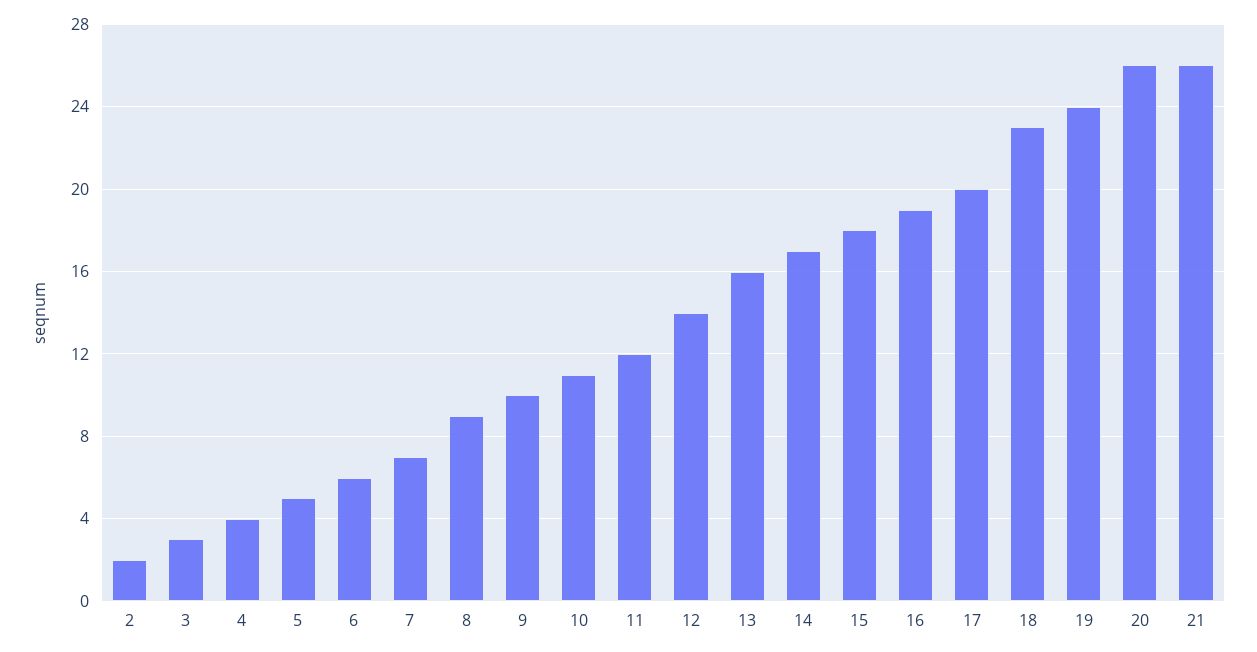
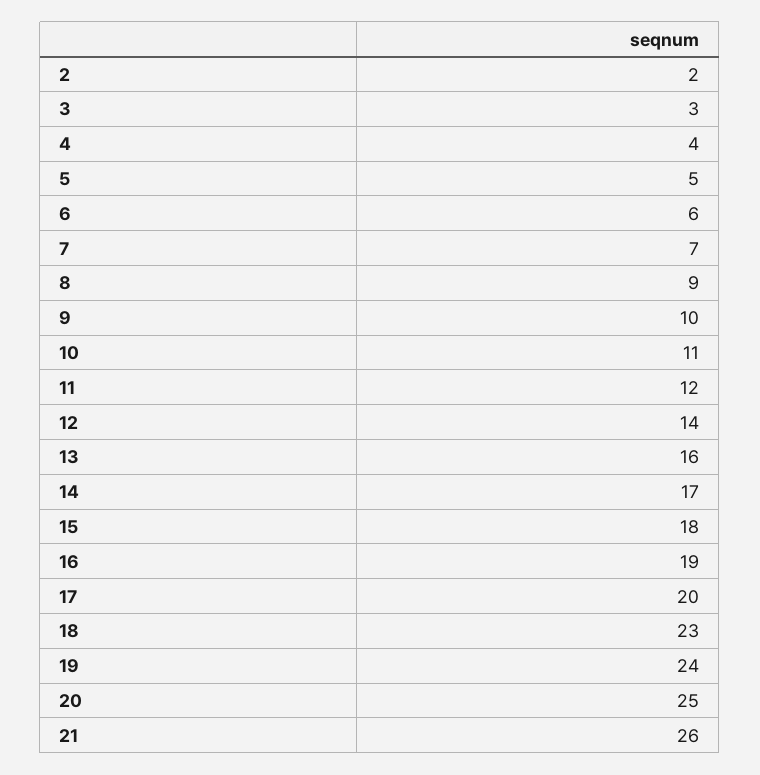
  {
    "2": 2,
    "3": 3,
    "4": 4,
    "5": 5,
    "6": 6,
    "7": 7,
    "8": 9,
    "9": 10,
    "10": 11,
    "11": 12,
    "12": 14,
    "13": 16,
    "14": 17,
    "15": 18,
    "16": 19,
    "17": 20,
    "18": 23,
    "19": 24,
-   "20": 26,
+   "20": 25,
    "21": 26
  }

